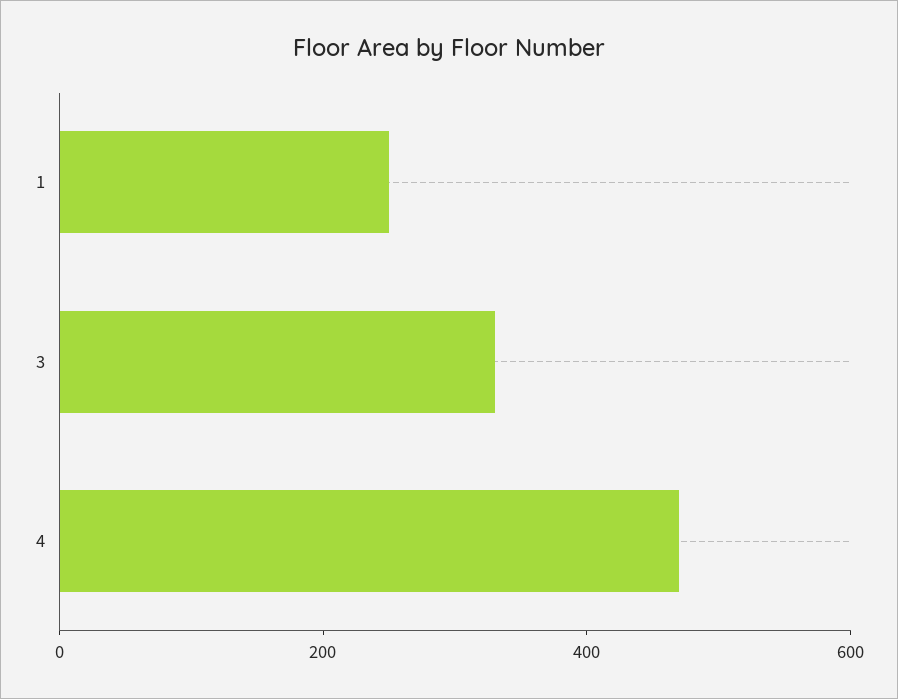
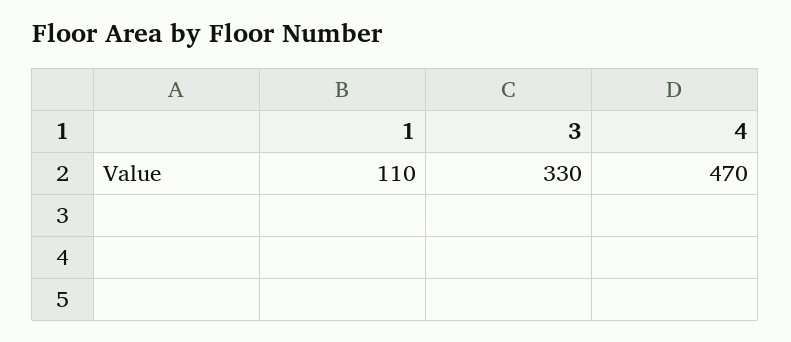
  {
-   "1": 250,
+   "1": 110,
    "3": 330,
    "4": 470
  }

